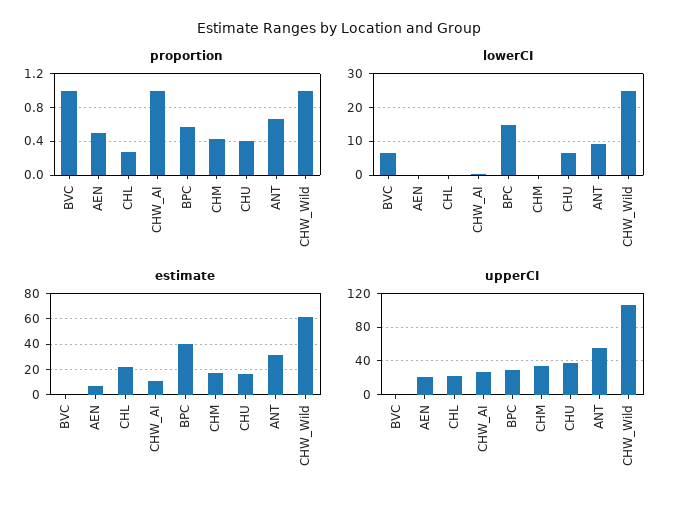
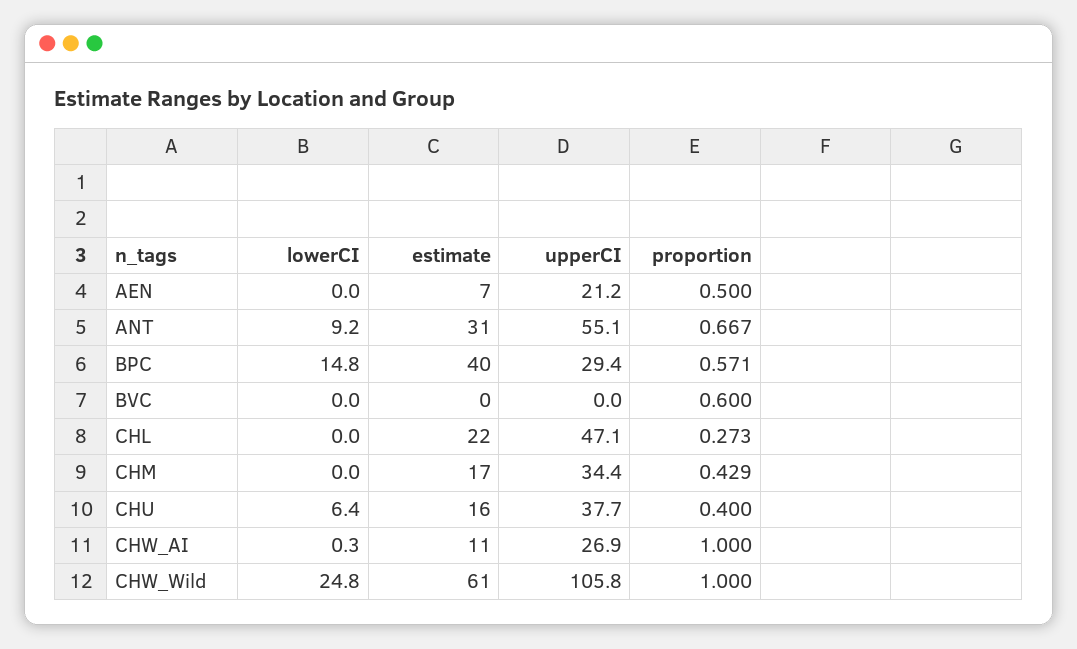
  {
    "proportion": {
-     "BVC": 1,
+     "BVC": 0.6,
      "AEN": 0.5,
      "CHL": 0.273,
      "CHW_AI": 1,
      "BPC": 0.571,
      "CHM": 0.429,
      "CHU": 0.4,
      "ANT": 0.667,
      "CHW_Wild": 1
    },
    "lowerCI": {
-     "BVC": 6,
+     "BVC": 0,
      "AEN": 0,
      "CHL": 0,
      "CHW_AI": 0.3,
      "BPC": 14.8,
      "CHM": 0,
      "CHU": 6.4,
      "ANT": 9.2,
      "CHW_Wild": 24.8
    },
    "estimate": {
      "BVC": 0,
      "AEN": 7,
      "CHL": 22,
      "CHW_AI": 11,
      "BPC": 40,
      "CHM": 17,
      "CHU": 16,
      "ANT": 31,
      "CHW_Wild": 61
    },
    "upperCI": {
      "BVC": 0,
      "AEN": 21.2,
-     "CHL": 20,
+     "CHL": 47.1,
      "CHW_AI": 26.9,
      "BPC": 29.4,
      "CHM": 34.4,
      "CHU": 37.7,
      "ANT": 55.1,
      "CHW_Wild": 105.8
    }
  }

